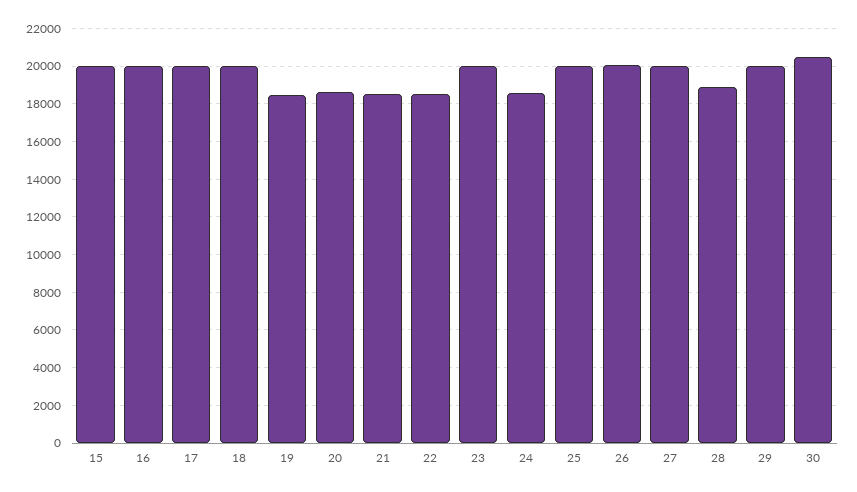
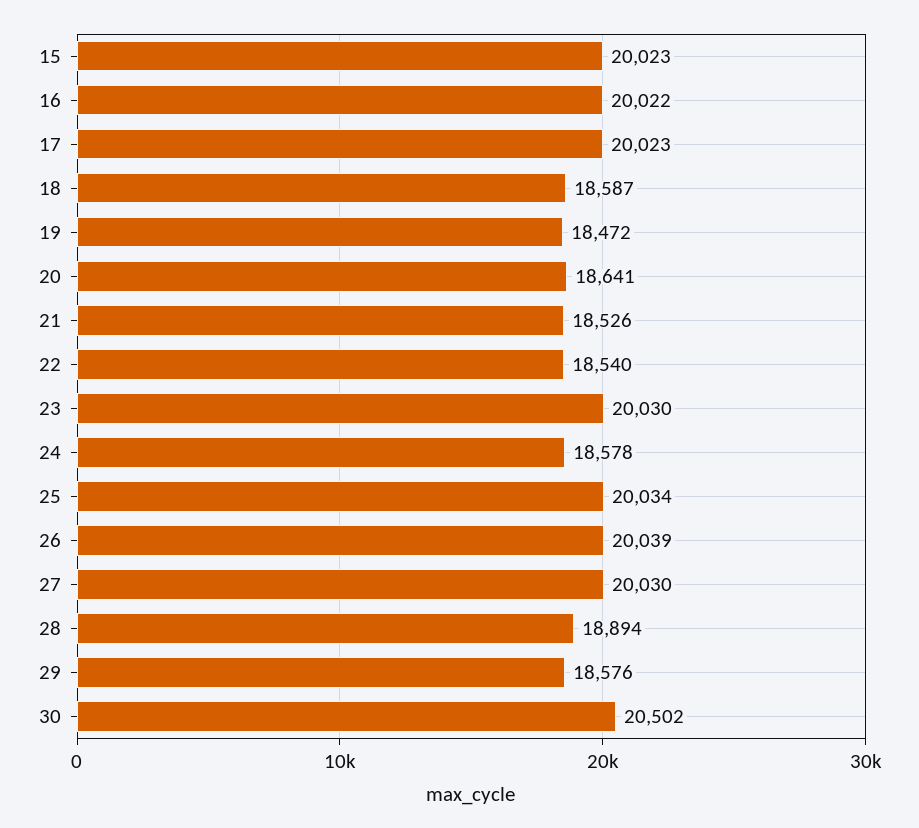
  {
    "15": 20023,
    "16": 20022,
    "17": 20023,
-   "18": 20000,
+   "18": 18587,
    "19": 18472,
    "20": 18641,
    "21": 18526,
    "22": 18540,
    "23": 20030,
    "24": 18578,
    "25": 20034,
    "26": 20039,
    "27": 20030,
    "28": 18894,
-   "29": 20000,
+   "29": 18576,
    "30": 20502
  }

